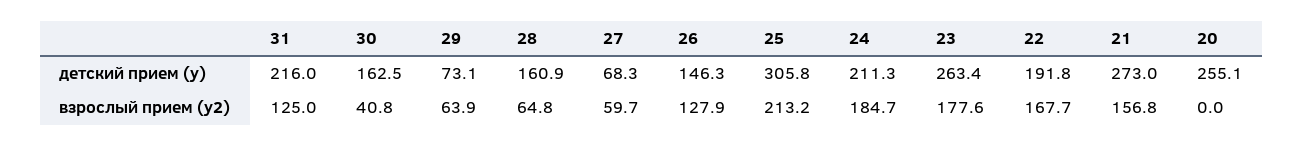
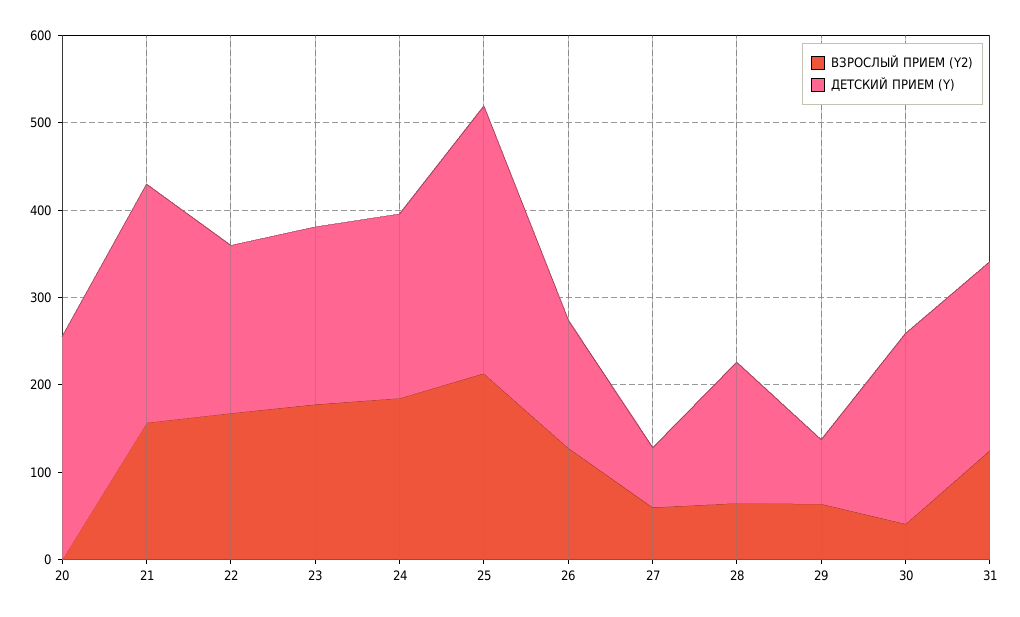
  {
    "детский прием (y)": {
      "31": 216,
-     "30": 162.5,
+     "30": 220,
      "29": 73.1,
      "28": 160.9,
      "27": 68.3,
      "26": 146.3,
      "25": 305.8,
      "24": 211.3,
-     "23": 263.4,
+     "23": 200,
      "22": 191.8,
      "21": 273,
      "20": 255.1
    },
    "взрослый прием (y2)": {
      "31": 125,
      "30": 40.8,
      "29": 63.9,
      "28": 64.8,
      "27": 59.7,
      "26": 127.9,
      "25": 213.2,
      "24": 184.7,
      "23": 177.6,
      "22": 167.7,
      "21": 156.8,
      "20": 0
    }
  }

